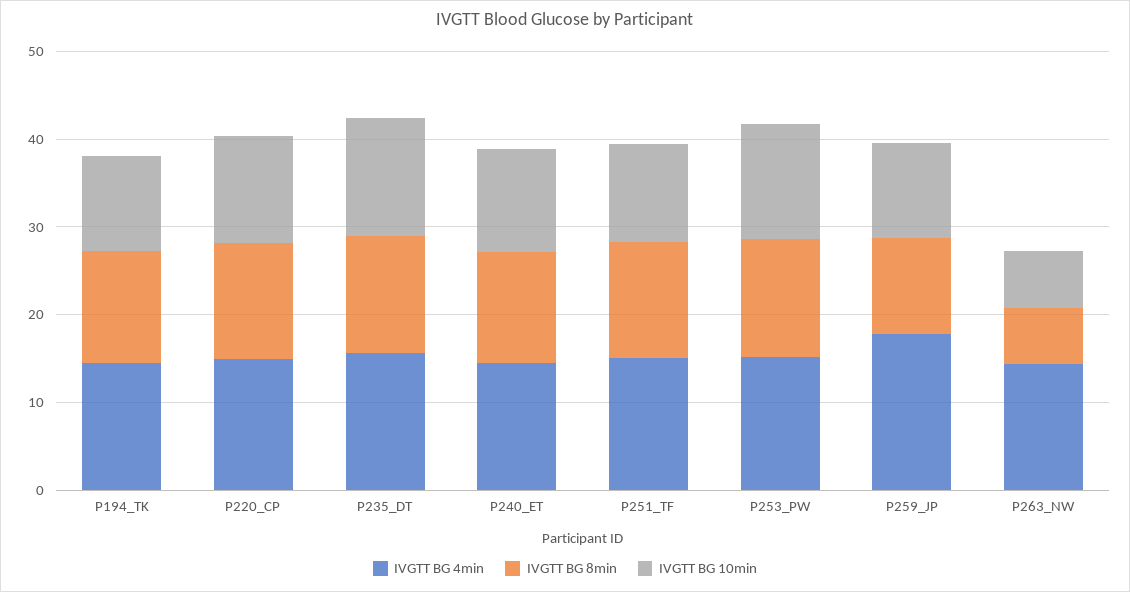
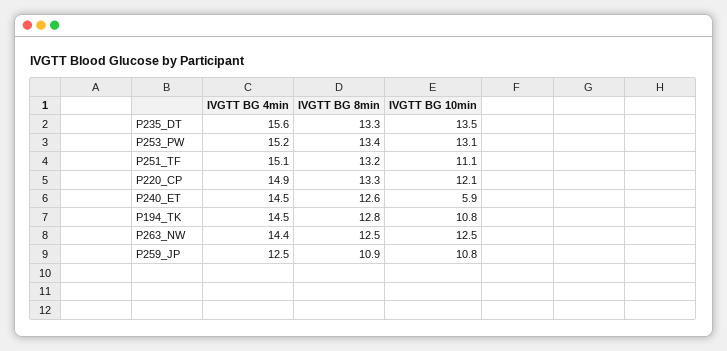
  {
    "IVGTT BG 4min": {
      "P194_TK": 14.5,
      "P220_CP": 14.9,
      "P235_DT": 15.6,
      "P240_ET": 14.5,
      "P251_TF": 15.1,
      "P253_PW": 15.2,
-     "P259_JP": 18,
+     "P259_JP": 12.5,
      "P263_NW": 14.4
    },
    "IVGTT BG 8min": {
      "P194_TK": 12.8,
      "P220_CP": 13.3,
      "P235_DT": 13.3,
      "P240_ET": 12.6,
      "P251_TF": 13.2,
      "P253_PW": 13.4,
      "P259_JP": 10.9,
-     "P263_NW": 6
+     "P263_NW": 12.5
    },
    "IVGTT BG 10min": {
      "P194_TK": 10.8,
      "P220_CP": 12.1,
      "P235_DT": 13.5,
-     "P240_ET": 12,
+     "P240_ET": 5.9,
      "P251_TF": 11.1,
      "P253_PW": 13.1,
      "P259_JP": 10.8,
-     "P263_NW": 6
+     "P263_NW": 12.5
    }
  }

